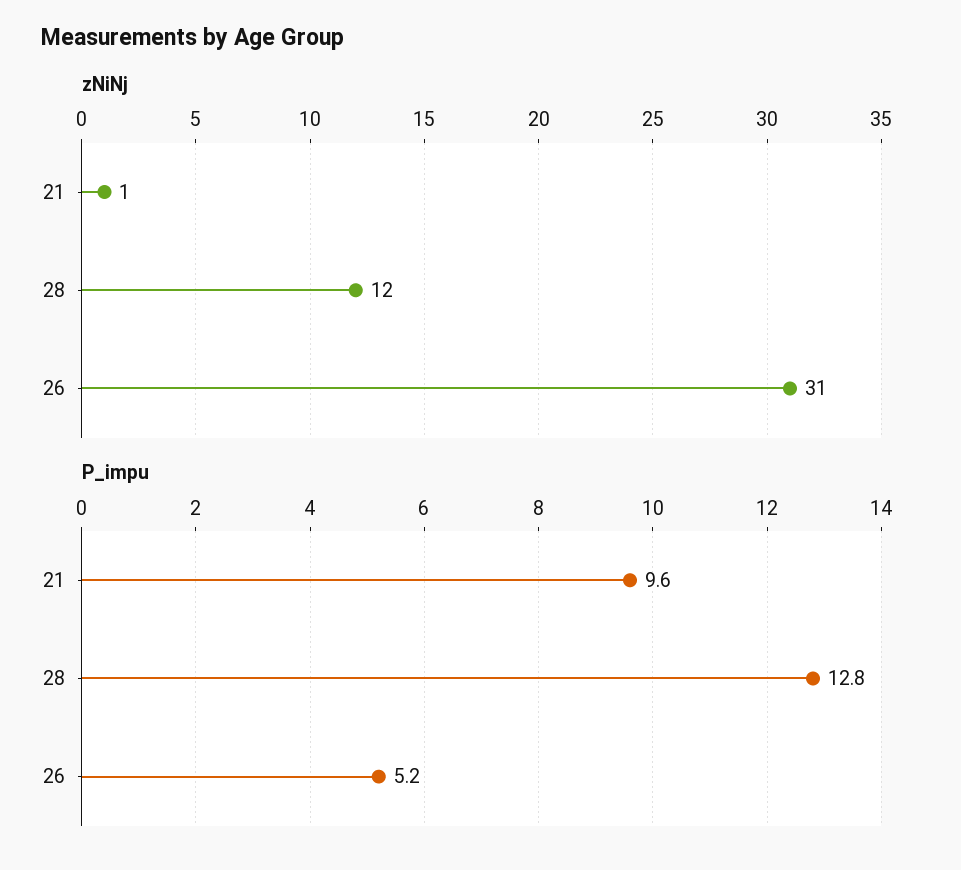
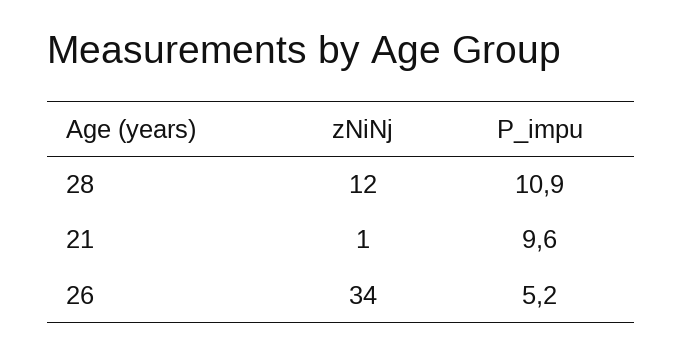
  {
    "zNiNj": {
      "21": 1,
      "28": 12,
-     "26": 31
+     "26": 34
    },
    "P_impu": {
      "21": 9.6,
-     "28": 12.8,
+     "28": 10.9,
      "26": 5.2
    }
  }

